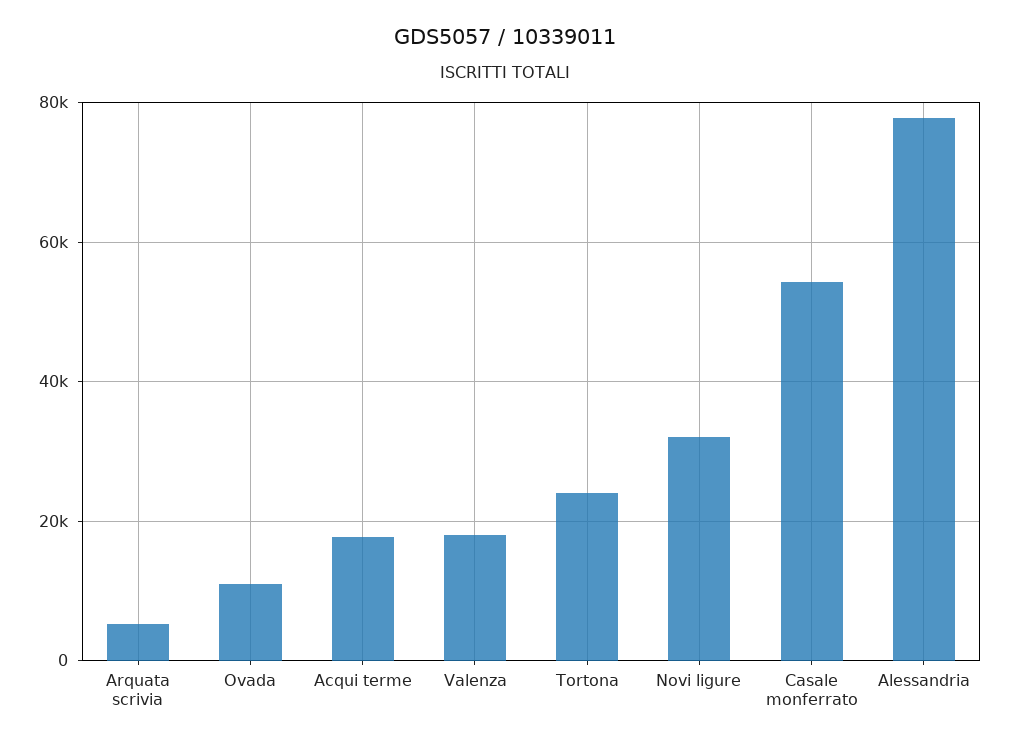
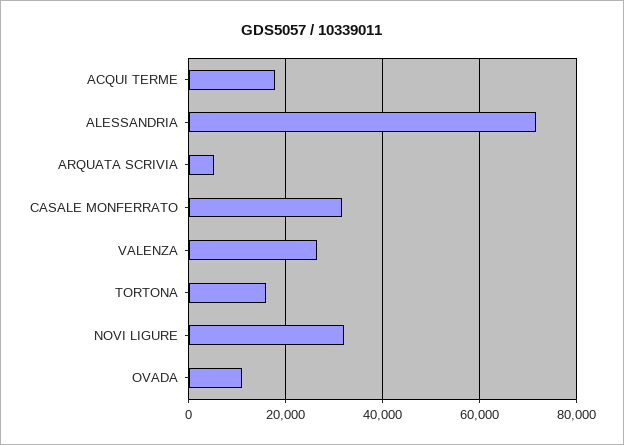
  {
    "Arquata scrivia": 6000,
    "Ovada": 12000,
    "Acqui terme": 18000,
-   "Valenza": 18000,
+   "Valenza": 26000,
-   "Tortona": 24000,
+   "Tortona": 16000,
    "Novi ligure": 32000,
-   "Casale monferrato": 54000,
+   "Casale monferrato": 32000,
-   "Alessandria": 78000
+   "Alessandria": 72000
  }

